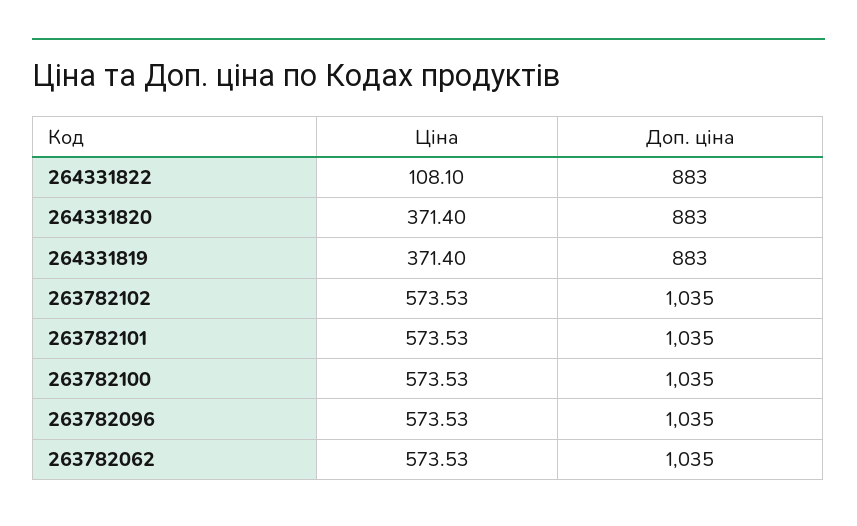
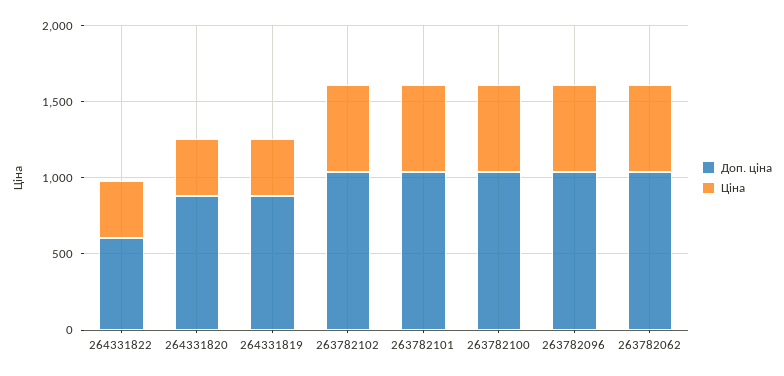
  {
    "Ціна": {
-     "264331822": 108.1,
+     "264331822": 400,
      "264331820": 371.4,
      "264331819": 371.4,
      "263782102": 573.53,
      "263782101": 573.53,
      "263782100": 573.53,
      "263782096": 573.53,
      "263782062": 573.53
    },
    "Доп. ціна": {
-     "264331822": 883,
+     "264331822": 600,
      "264331820": 883,
      "264331819": 883,
      "263782102": 1035,
      "263782101": 1035,
      "263782100": 1035,
      "263782096": 1035,
      "263782062": 1035
    }
  }

